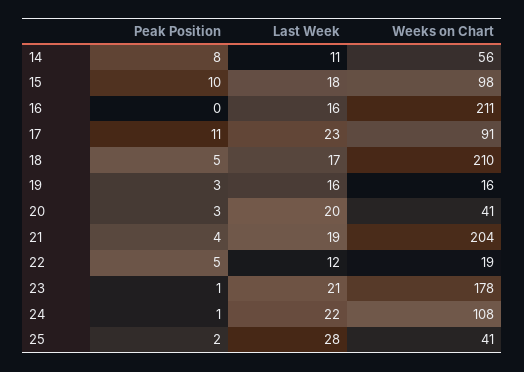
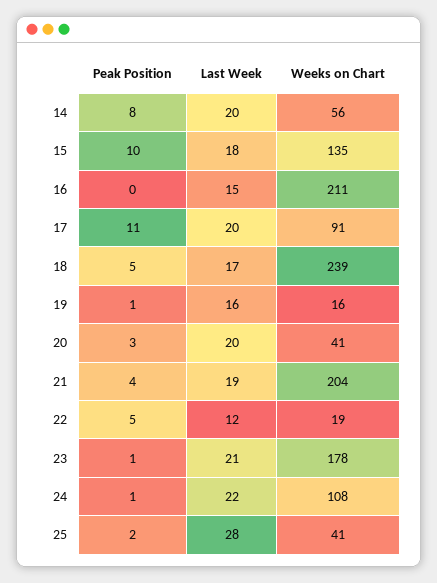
  {
    "Peak Position": {
      "14": 8,
      "15": 10,
      "16": 0,
      "17": 11,
      "18": 5,
-     "19": 3,
+     "19": 1,
      "20": 3,
      "21": 4,
      "22": 5,
      "23": 1,
      "24": 1,
      "25": 2
    },
    "Last Week": {
-     "14": 11,
+     "14": 20,
      "15": 18,
-     "16": 16,
+     "16": 15,
-     "17": 23,
+     "17": 20,
      "18": 17,
      "19": 16,
      "20": 20,
      "21": 19,
      "22": 12,
      "23": 21,
      "24": 22,
      "25": 28
    },
    "Weeks on Chart": {
      "14": 56,
-     "15": 98,
+     "15": 135,
      "16": 211,
      "17": 91,
-     "18": 210,
+     "18": 239,
      "19": 16,
      "20": 41,
      "21": 204,
      "22": 19,
      "23": 178,
      "24": 108,
      "25": 41
    }
  }

